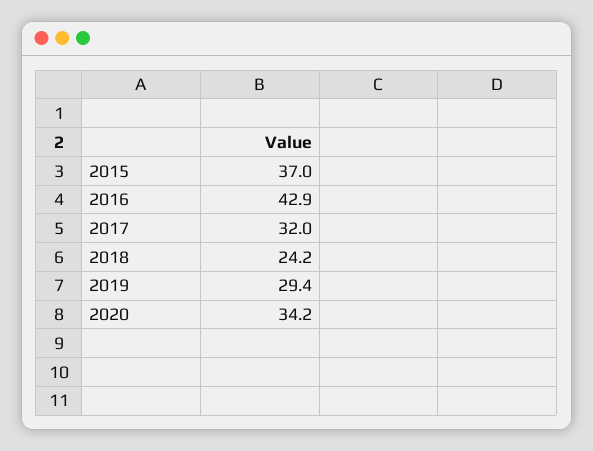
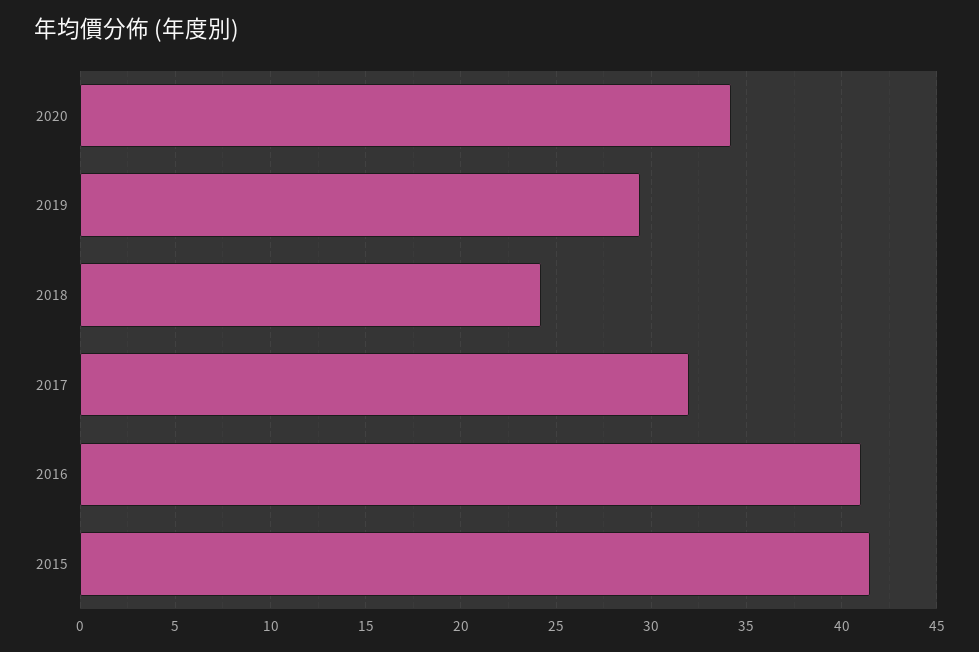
  {
-   "2015": 37,
+   "2015": 41.5,
-   "2016": 42.9,
+   "2016": 41,
    "2017": 32,
    "2018": 24.2,
    "2019": 29.4,
    "2020": 34.2
  }

